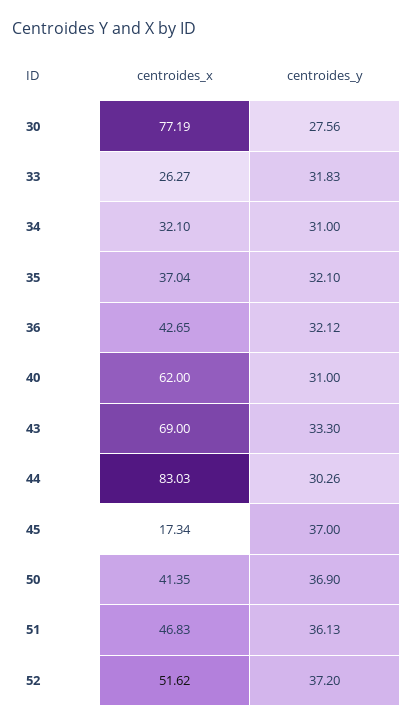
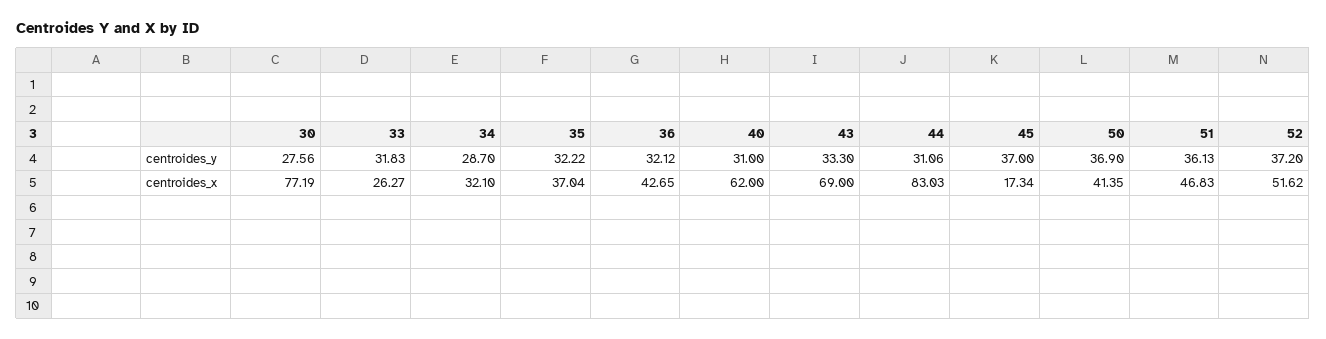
  {
    "centroides_x": {
      "30": 77.19,
      "33": 26.27,
      "34": 32.1,
      "35": 37.04,
      "36": 42.65,
      "40": 62,
      "43": 69,
      "44": 83.03,
      "45": 17.34,
      "50": 41.35,
      "51": 46.83,
      "52": 51.62
    },
    "centroides_y": {
      "30": 27.56,
      "33": 31.83,
-     "34": 31,
+     "34": 28.7,
-     "35": 32.1,
+     "35": 32.22,
      "36": 32.12,
      "40": 31,
      "43": 33.3,
-     "44": 30.26,
+     "44": 31.06,
      "45": 37,
      "50": 36.9,
      "51": 36.13,
      "52": 37.2
    }
  }

